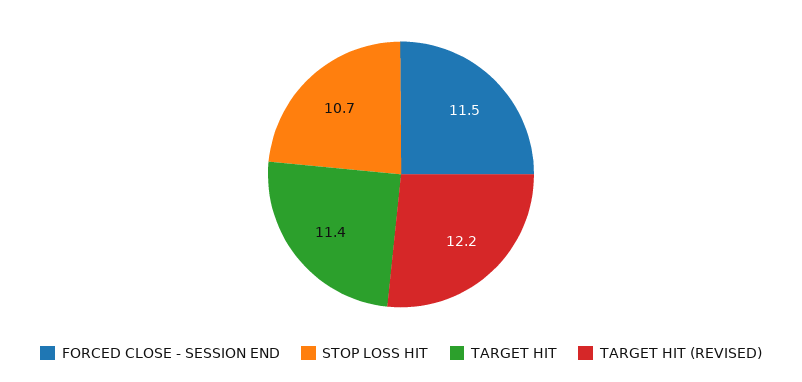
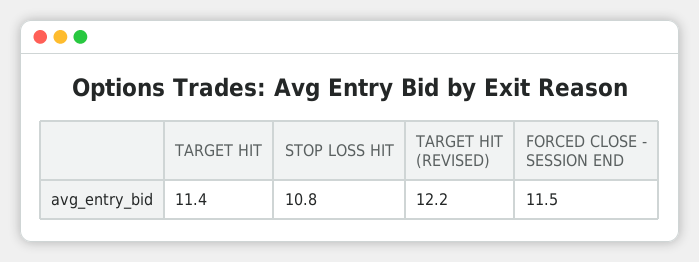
  {
    "FORCED CLOSE - SESSION END": 11.5,
-   "STOP LOSS HIT": 10.7,
+   "STOP LOSS HIT": 10.8,
    "TARGET HIT": 11.4,
    "TARGET HIT (REVISED)": 12.2
  }

